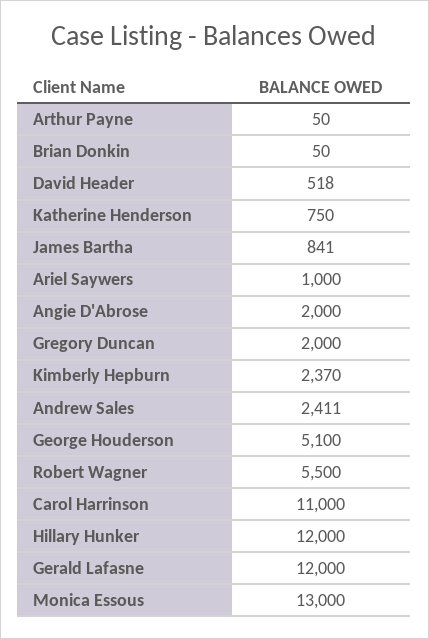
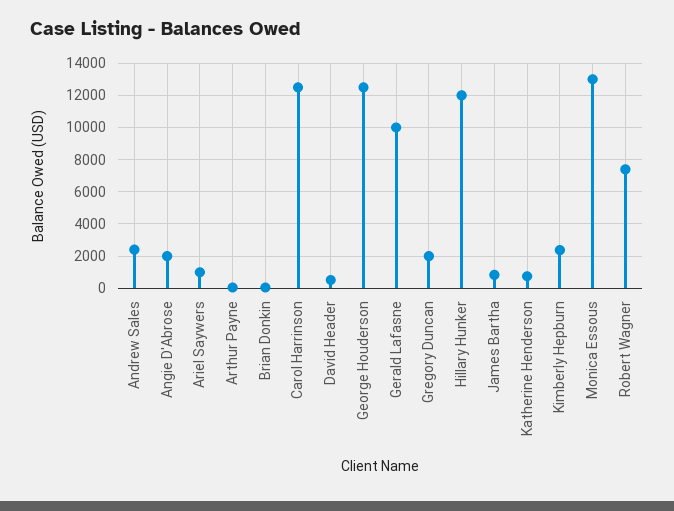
  {
    "Arthur Payne": 50,
    "Brian Donkin": 50,
    "David Header": 518,
    "Katherine Henderson": 750,
    "James Bartha": 841,
    "Ariel Saywers": 1000,
    "Angie D'Abrose": 2000,
    "Gregory Duncan": 2000,
    "Kimberly Hepburn": 2370,
    "Andrew Sales": 2411,
-   "George Houderson": 5100,
+   "George Houderson": 12500,
-   "Robert Wagner": 5500,
+   "Robert Wagner": 7500,
-   "Carol Harrinson": 11000,
+   "Carol Harrinson": 12500,
    "Hillary Hunker": 12000,
-   "Gerald Lafasne": 12000,
+   "Gerald Lafasne": 10000,
    "Monica Essous": 13000
  }

